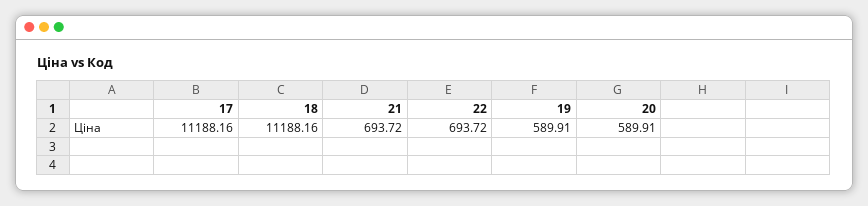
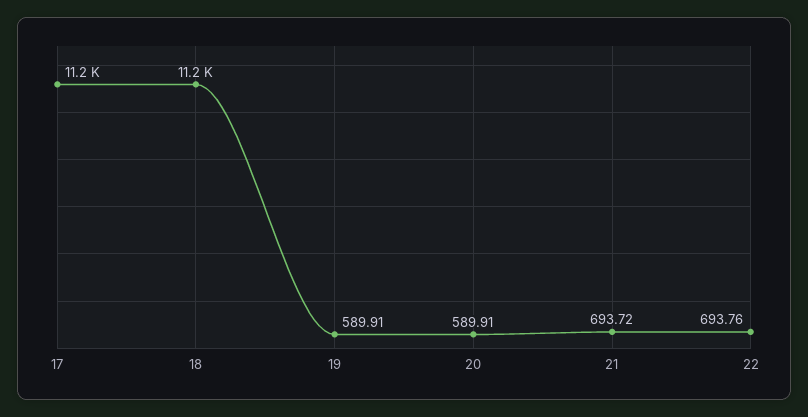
  {
    "17": 11188.16,
    "18": 11188.16,
    "21": 693.72,
-   "22": 693.72,
+   "22": 693.76,
    "19": 589.91,
    "20": 589.91
  }

